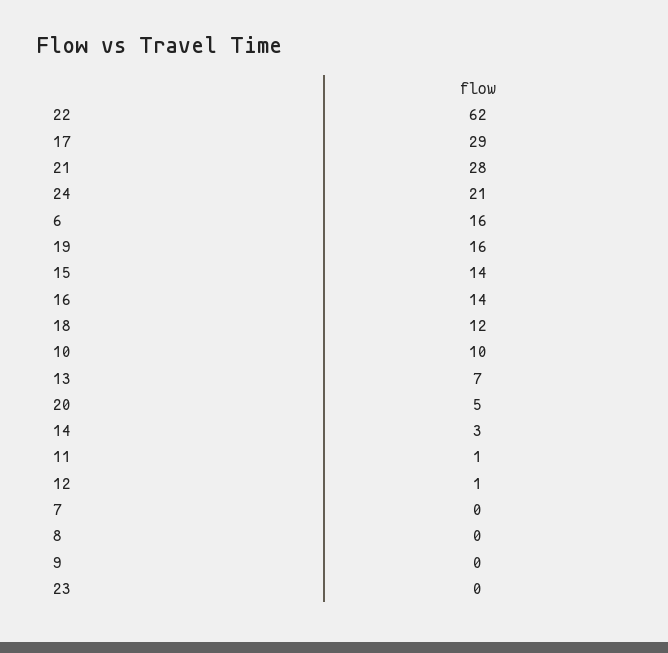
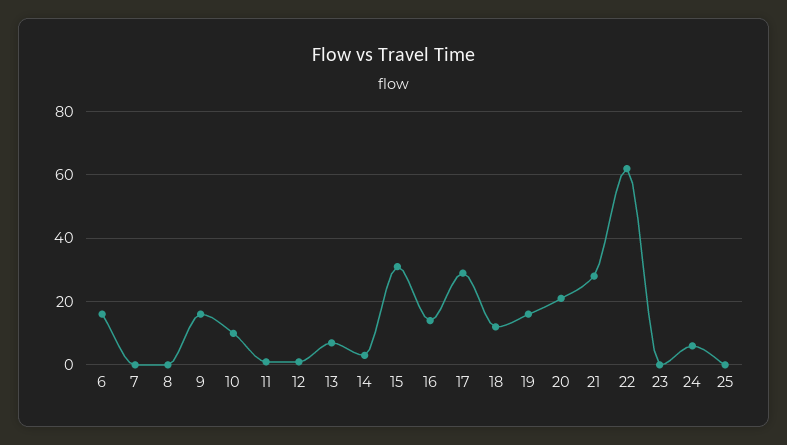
  {
    "22": 62,
    "17": 29,
    "21": 28,
-   "24": 21,
+   "24": 5,
    "6": 16,
    "19": 16,
-   "15": 14,
+   "15": 30,
    "16": 14,
    "18": 12,
    "10": 10,
    "13": 7,
-   "20": 5,
+   "20": 20,
    "14": 3,
    "11": 1,
    "12": 1,
    "7": 0,
    "8": 0,
-   "9": 0,
+   "9": 15,
-   "23": 0
+   "23": 0,
+   "25": 0
  }

